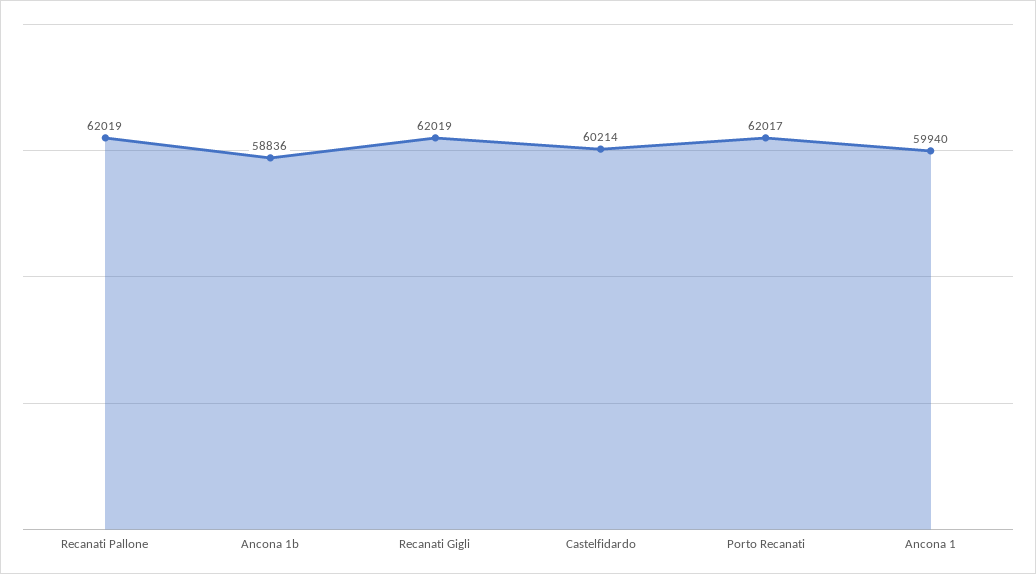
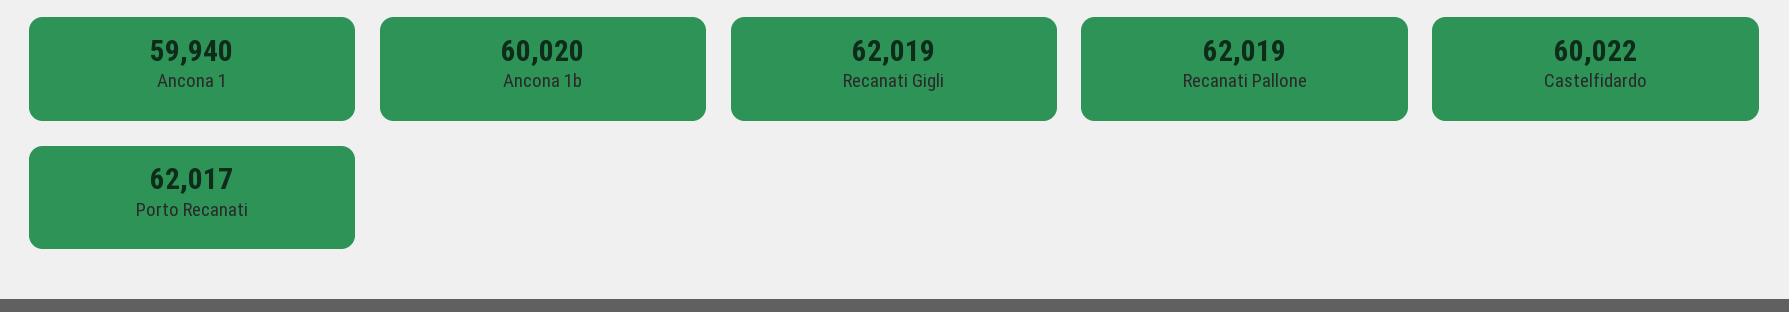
  {
    "Recanati Pallone": 62019,
-   "Ancona 1b": 58836,
+   "Ancona 1b": 60020,
    "Recanati Gigli": 62019,
-   "Castelfidardo": 60214,
+   "Castelfidardo": 60022,
    "Porto Recanati": 62017,
    "Ancona 1": 59940
  }

